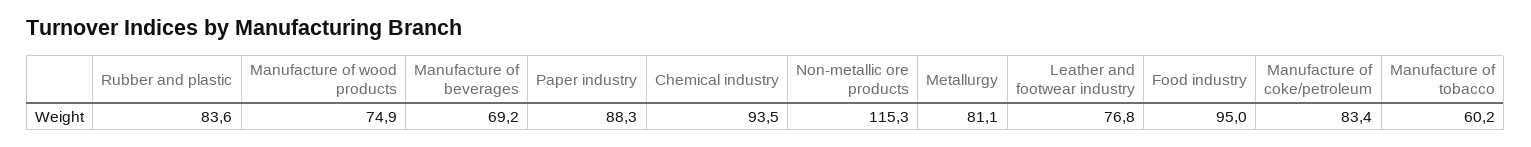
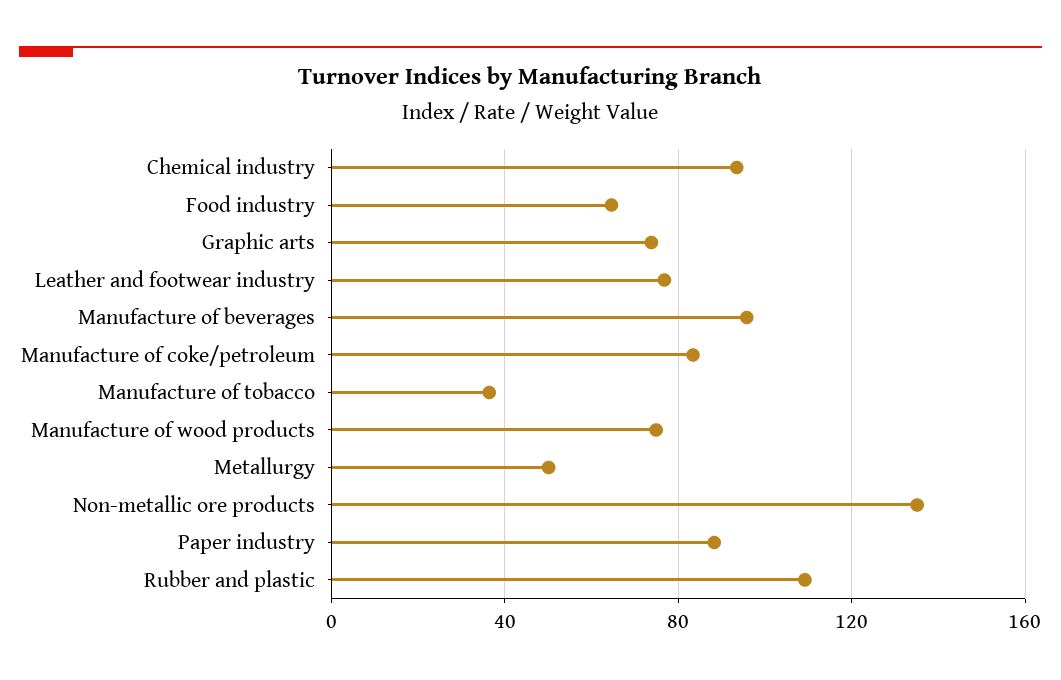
  {
-   "Rubber and plastic": 83.6,
+   "Rubber and plastic": 110,
    "Manufacture of wood products": 74.9,
-   "Manufacture of beverages": 69.2,
+   "Manufacture of beverages": 95,
    "Paper industry": 88.3,
    "Chemical industry": 93.5,
-   "Non-metallic ore products": 115.3,
+   "Non-metallic ore products": 135,
-   "Metallurgy": 81.1,
+   "Metallurgy": 50,
    "Leather and footwear industry": 76.8,
-   "Food industry": 95,
+   "Food industry": 65,
    "Manufacture of coke/petroleum": 83.4,
-   "Manufacture of tobacco": 60.2
+   "Manufacture of tobacco": 35,
+   "Graphic arts": 75
  }

